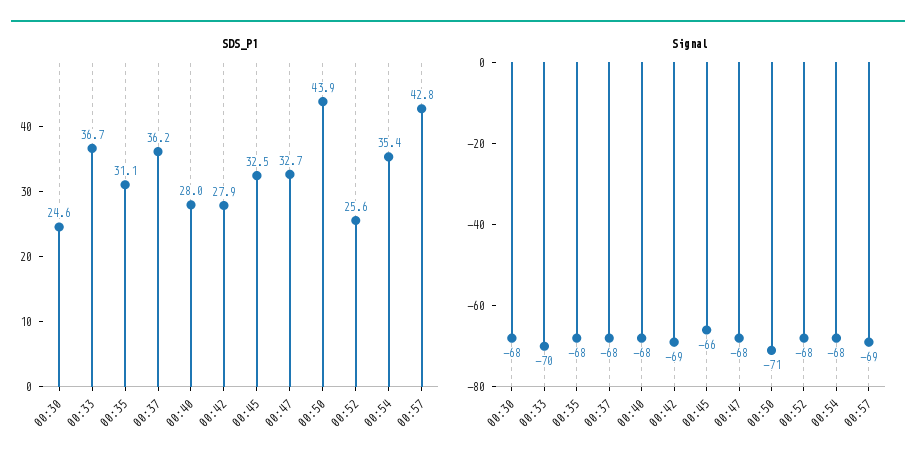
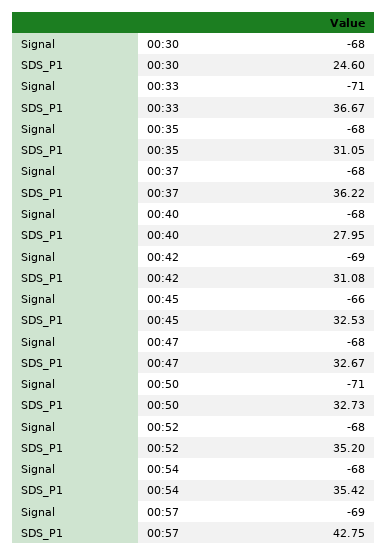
  {
    "SDS_P1": {
      "00:30": 24.6,
      "00:33": 36.67,
      "00:35": 31.05,
      "00:37": 36.22,
      "00:40": 27.95,
-     "00:42": 27.9,
+     "00:42": 31.08,
      "00:45": 32.53,
      "00:47": 32.67,
-     "00:50": 43.9,
+     "00:50": 32.73,
-     "00:52": 25.6,
+     "00:52": 35.2,
      "00:54": 35.42,
      "00:57": 42.75
    },
    "Signal": {
      "00:30": -68,
-     "00:33": -70,
+     "00:33": -71,
      "00:35": -68,
      "00:37": -68,
      "00:40": -68,
      "00:42": -69,
      "00:45": -66,
      "00:47": -68,
      "00:50": -71,
      "00:52": -68,
      "00:54": -68,
      "00:57": -69
    }
  }

